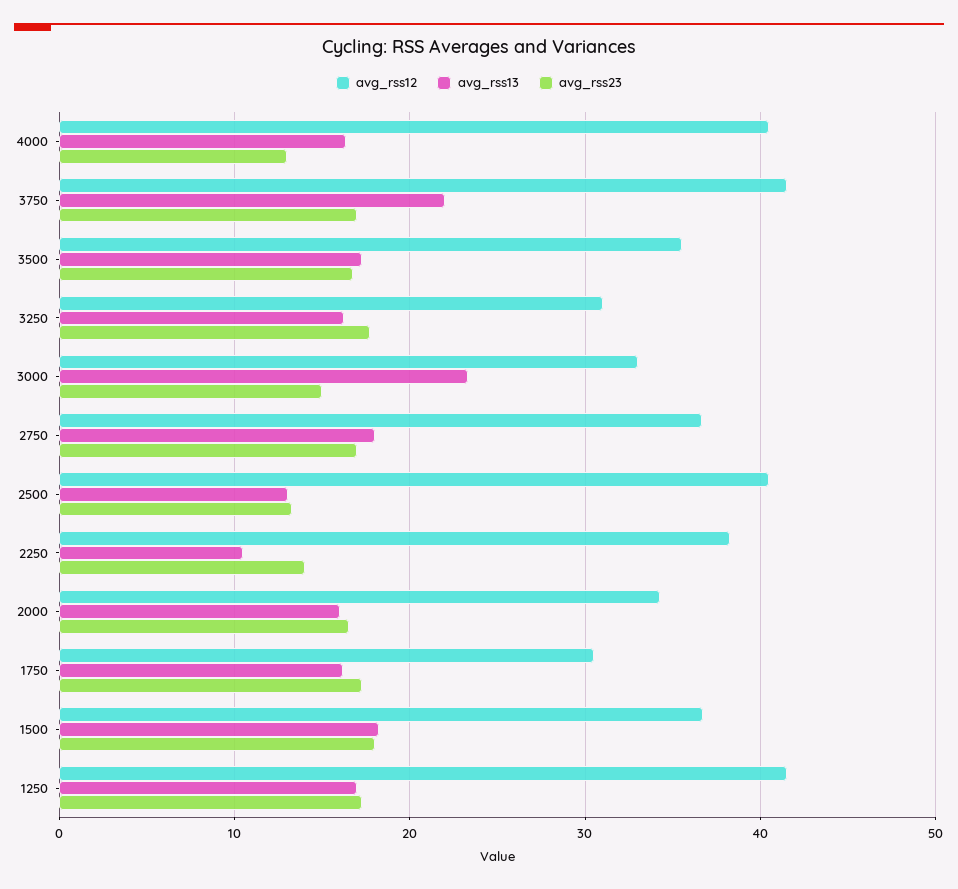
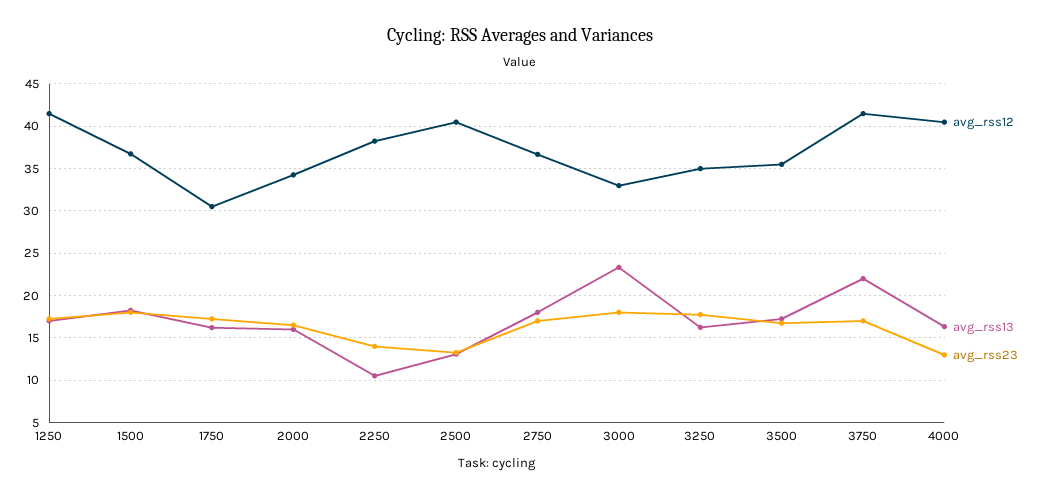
  {
    "avg_rss12": {
      "4000": 41,
      "3750": 42,
      "3500": 36,
-     "3250": 31,
+     "3250": 35,
      "3000": 33,
      "2750": 37,
      "2500": 41,
      "2250": 38,
      "2000": 34,
      "1750": 31,
      "1500": 37,
      "1250": 42
    },
    "avg_rss13": {
      "4000": 16,
      "3750": 22,
      "3500": 17,
      "3250": 16,
      "3000": 23,
      "2750": 18,
      "2500": 13,
      "2250": 11,
      "2000": 16,
      "1750": 16,
      "1500": 18,
      "1250": 17
    },
    "avg_rss23": {
      "4000": 13,
      "3750": 17,
      "3500": 17,
      "3250": 18,
-     "3000": 15,
+     "3000": 18,
      "2750": 17,
      "2500": 13,
      "2250": 14,
      "2000": 17,
      "1750": 17,
      "1500": 18,
      "1250": 17
    }
  }

